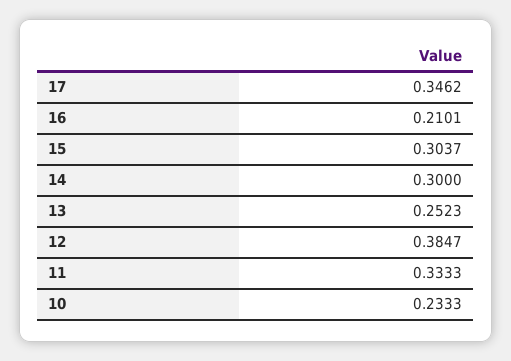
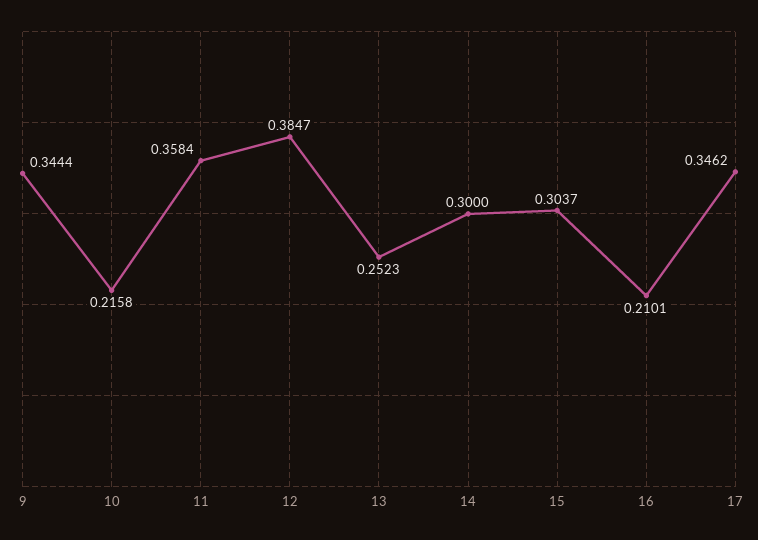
  {
    "17": 0.3462,
    "16": 0.2101,
    "15": 0.3037,
    "14": 0.3,
    "13": 0.2523,
    "12": 0.3847,
-   "11": 0.3333,
+   "11": 0.3584,
-   "10": 0.2333
+   "10": 0.2158,
+   "9": 0.3444
  }

